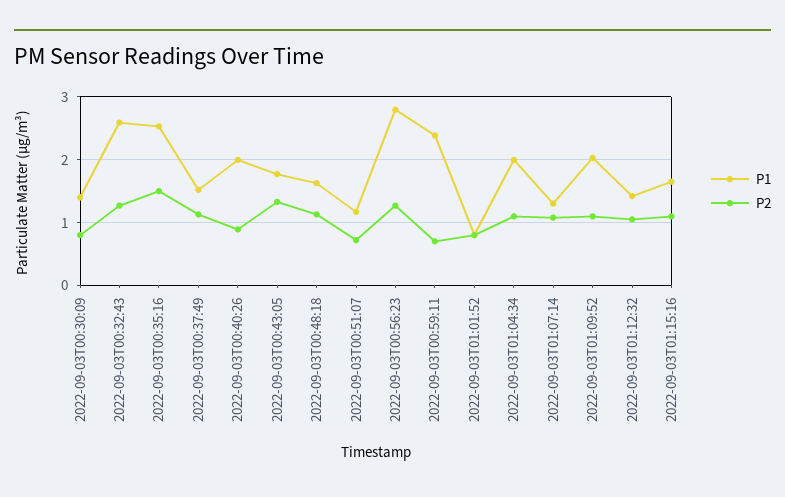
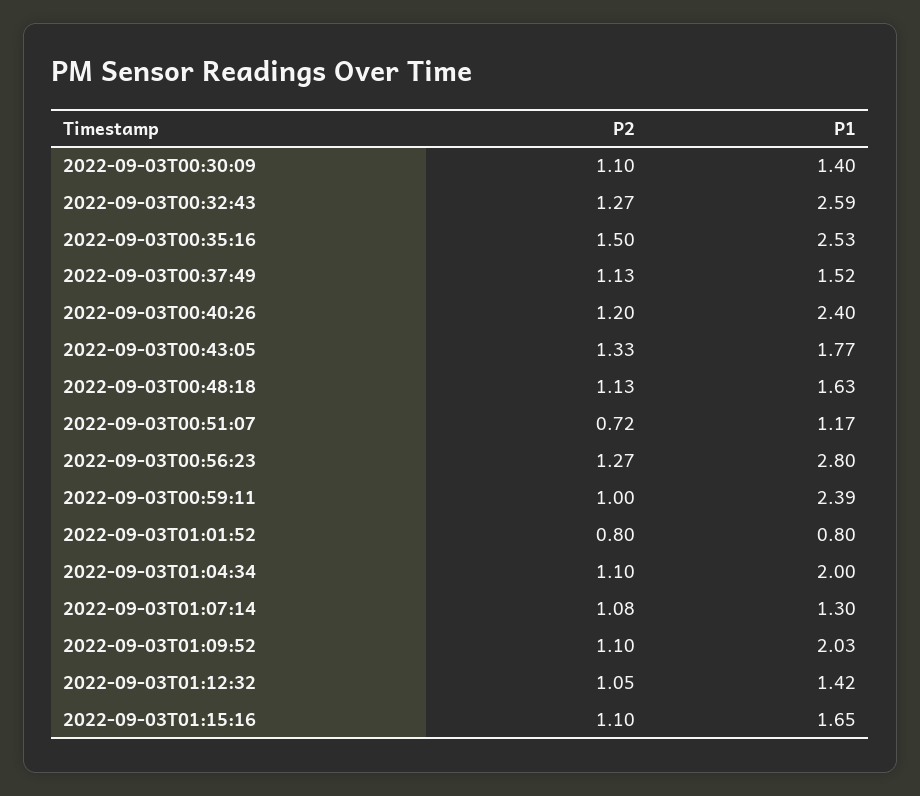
  {
    "P1": {
      "2022-09-03T00:30:09": 1.4,
      "2022-09-03T00:32:43": 2.59,
      "2022-09-03T00:35:16": 2.53,
      "2022-09-03T00:37:49": 1.52,
-     "2022-09-03T00:40:26": 2,
+     "2022-09-03T00:40:26": 2.4,
      "2022-09-03T00:43:05": 1.77,
      "2022-09-03T00:48:18": 1.63,
      "2022-09-03T00:51:07": 1.17,
      "2022-09-03T00:56:23": 2.8,
      "2022-09-03T00:59:11": 2.39,
      "2022-09-03T01:01:52": 0.8,
      "2022-09-03T01:04:34": 2,
      "2022-09-03T01:07:14": 1.3,
      "2022-09-03T01:09:52": 2.03,
      "2022-09-03T01:12:32": 1.42,
      "2022-09-03T01:15:16": 1.65
    },
    "P2": {
-     "2022-09-03T00:30:09": 0.8,
+     "2022-09-03T00:30:09": 1.1,
      "2022-09-03T00:32:43": 1.27,
      "2022-09-03T00:35:16": 1.5,
      "2022-09-03T00:37:49": 1.13,
-     "2022-09-03T00:40:26": 0.9,
+     "2022-09-03T00:40:26": 1.2,
      "2022-09-03T00:43:05": 1.33,
      "2022-09-03T00:48:18": 1.13,
      "2022-09-03T00:51:07": 0.72,
      "2022-09-03T00:56:23": 1.27,
-     "2022-09-03T00:59:11": 0.7,
+     "2022-09-03T00:59:11": 1,
      "2022-09-03T01:01:52": 0.8,
      "2022-09-03T01:04:34": 1.1,
      "2022-09-03T01:07:14": 1.08,
      "2022-09-03T01:09:52": 1.1,
      "2022-09-03T01:12:32": 1.05,
      "2022-09-03T01:15:16": 1.1
    }
  }

